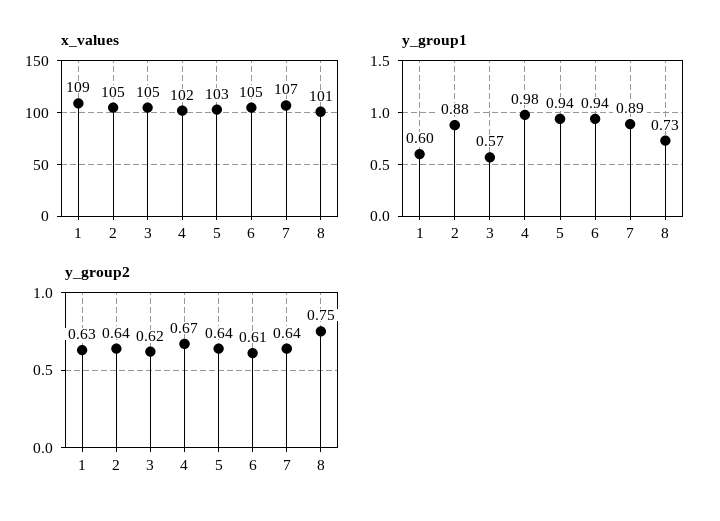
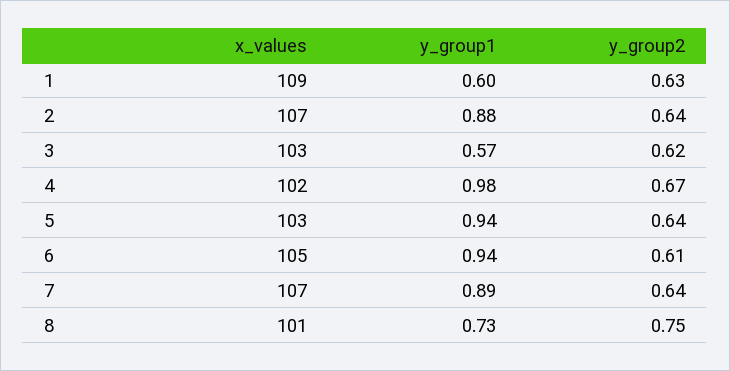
  {
    "x_values": {
      "1": 109,
-     "2": 105,
+     "2": 107,
-     "3": 105,
+     "3": 103,
      "4": 102,
      "5": 103,
      "6": 105,
      "7": 107,
      "8": 101
    },
    "y_group1": {
      "1": 0.6,
      "2": 0.88,
      "3": 0.57,
      "4": 0.98,
      "5": 0.94,
      "6": 0.94,
      "7": 0.89,
      "8": 0.73
    },
    "y_group2": {
      "1": 0.63,
      "2": 0.64,
      "3": 0.62,
      "4": 0.67,
      "5": 0.64,
      "6": 0.61,
      "7": 0.64,
      "8": 0.75
    }
  }

